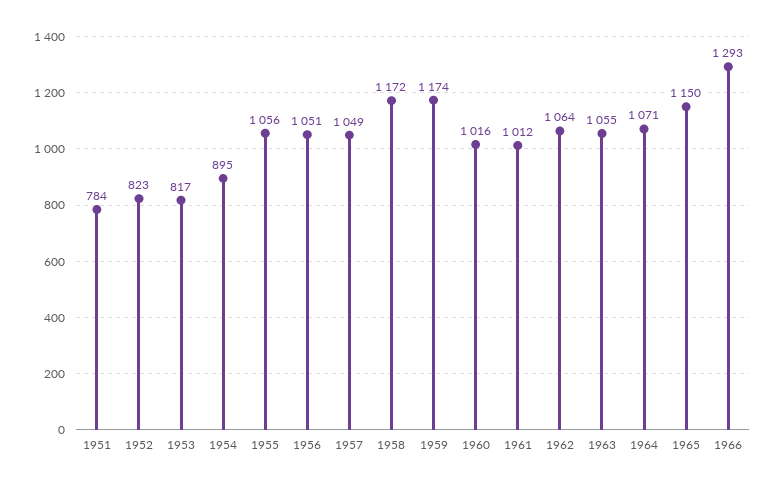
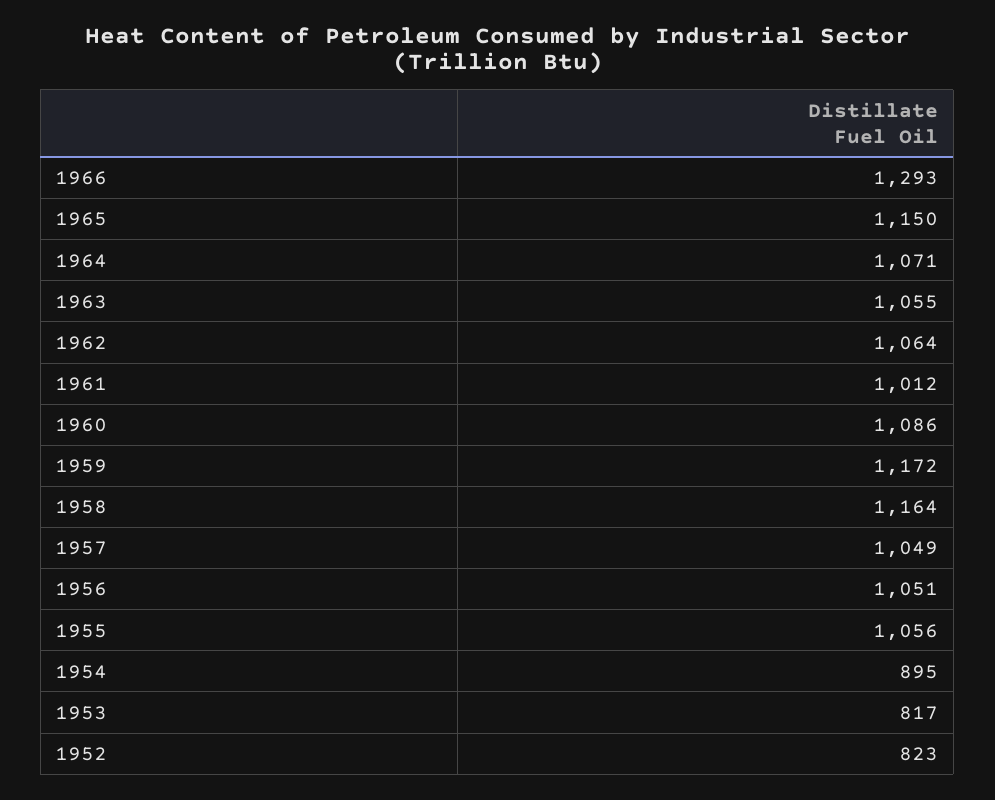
  {
-   "1951": 784,
    "1952": 823,
    "1953": 817,
    "1954": 895,
    "1955": 1056,
    "1956": 1051,
    "1957": 1049,
-   "1958": 1172,
+   "1958": 1164,
-   "1959": 1174,
+   "1959": 1172,
-   "1960": 1016,
+   "1960": 1086,
    "1961": 1012,
    "1962": 1064,
    "1963": 1055,
    "1964": 1071,
    "1965": 1150,
    "1966": 1293
  }

